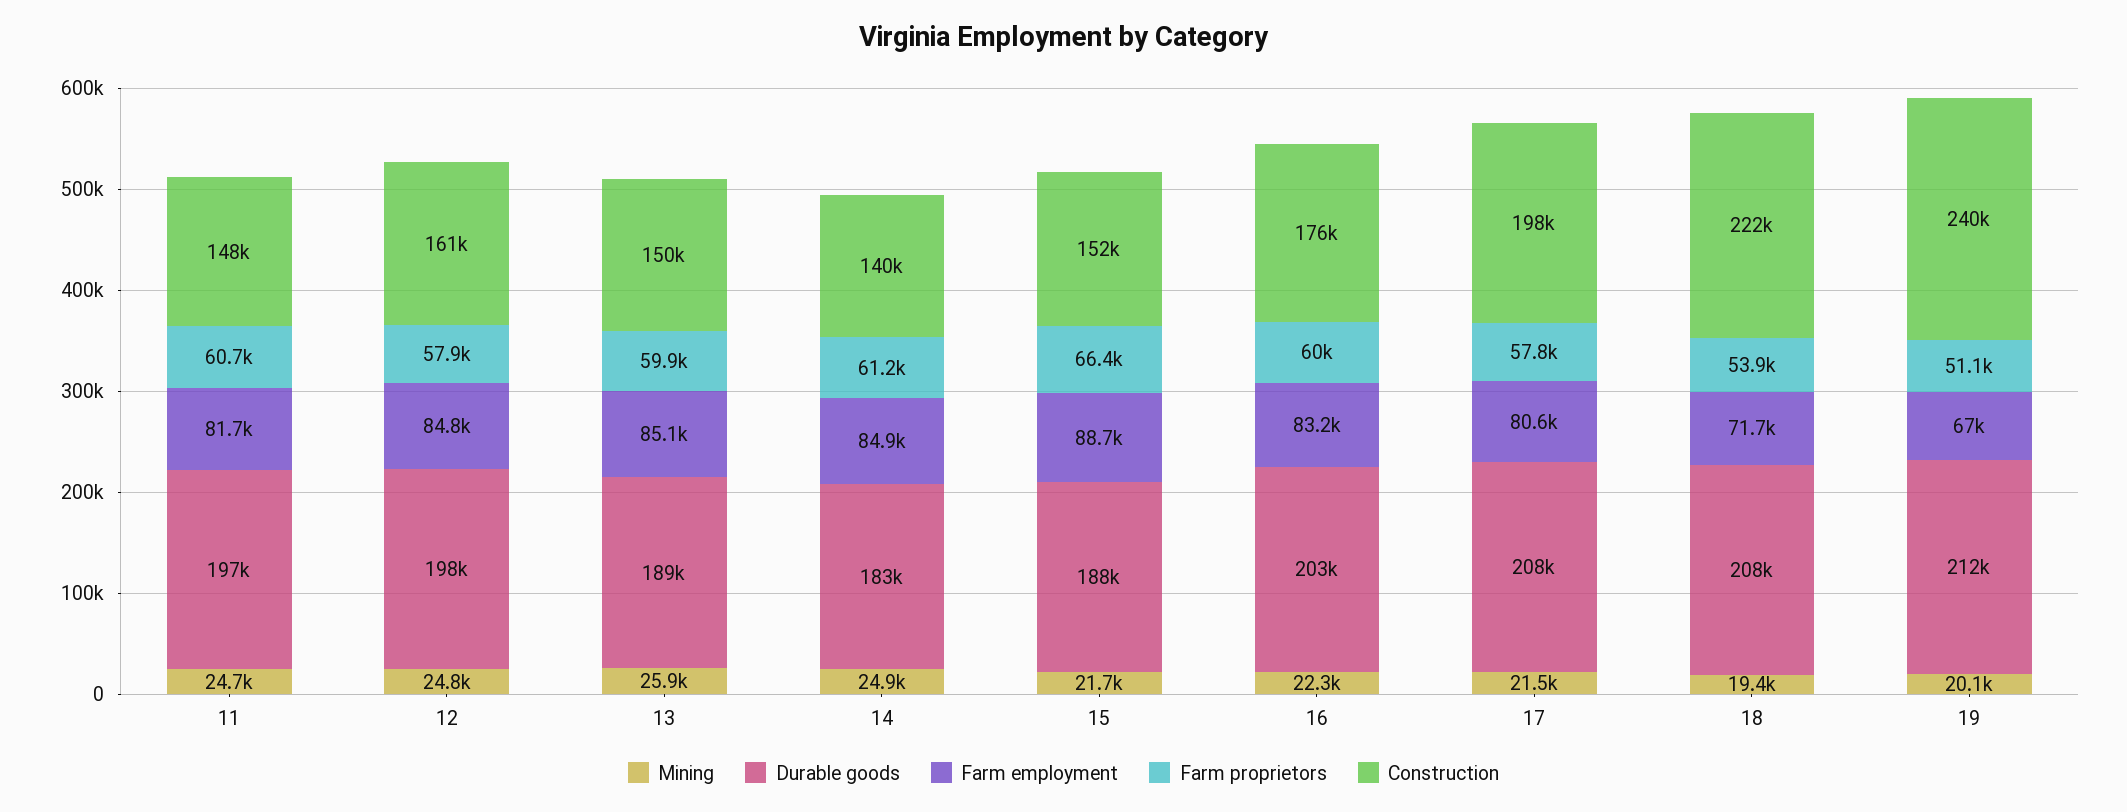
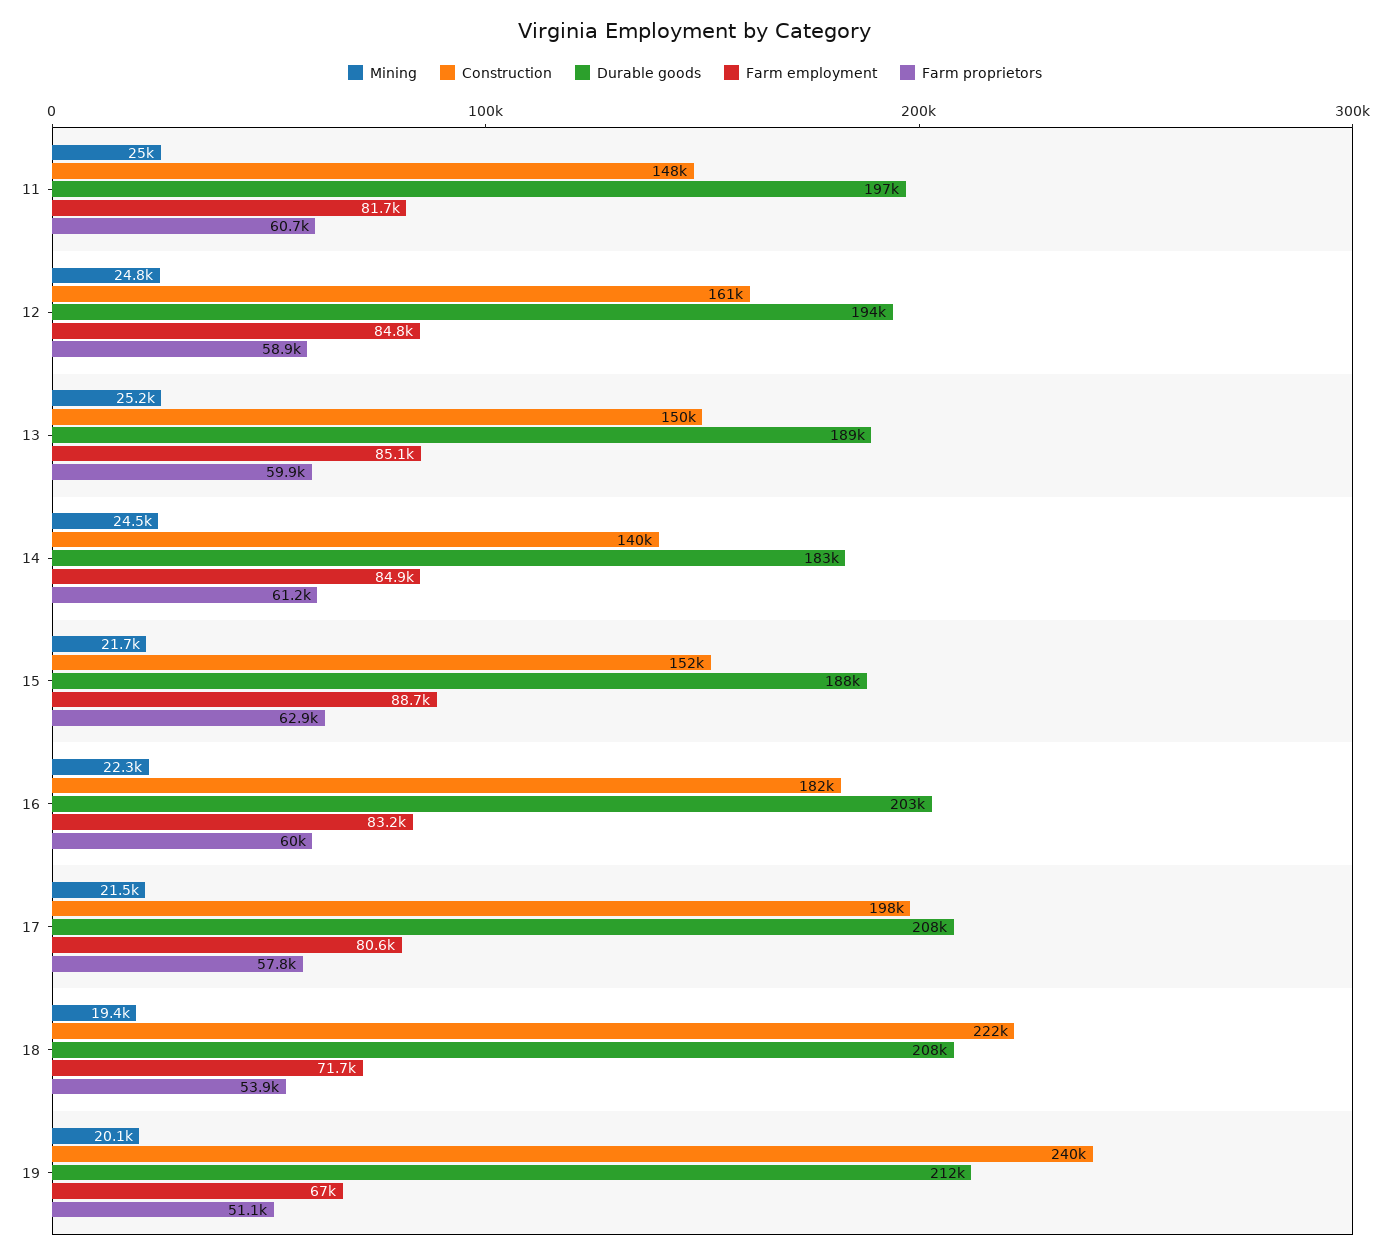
  {
    "Mining": {
-     "11": 24700,
+     "11": 25000,
      "12": 24800,
-     "13": 25900,
+     "13": 25200,
-     "14": 24900,
+     "14": 24500,
      "15": 21700,
      "16": 22300,
      "17": 21500,
      "18": 19400,
      "19": 20100
    },
    "Durable goods": {
      "11": 197000,
-     "12": 198000,
+     "12": 194000,
      "13": 189000,
      "14": 183000,
      "15": 188000,
      "16": 203000,
      "17": 208000,
      "18": 208000,
      "19": 212000
    },
    "Farm employment": {
      "11": 81700,
      "12": 84800,
      "13": 85100,
      "14": 84900,
      "15": 88700,
      "16": 83200,
      "17": 80600,
      "18": 71700,
      "19": 67000
    },
    "Farm proprietors": {
      "11": 60700,
-     "12": 57900,
+     "12": 58900,
      "13": 59900,
      "14": 61200,
-     "15": 66400,
+     "15": 62900,
      "16": 60000,
      "17": 57800,
      "18": 53900,
      "19": 51100
    },
    "Construction": {
      "11": 148000,
      "12": 161000,
      "13": 150000,
      "14": 140000,
      "15": 152000,
-     "16": 176000,
+     "16": 182000,
      "17": 198000,
      "18": 222000,
      "19": 240000
    }
  }

